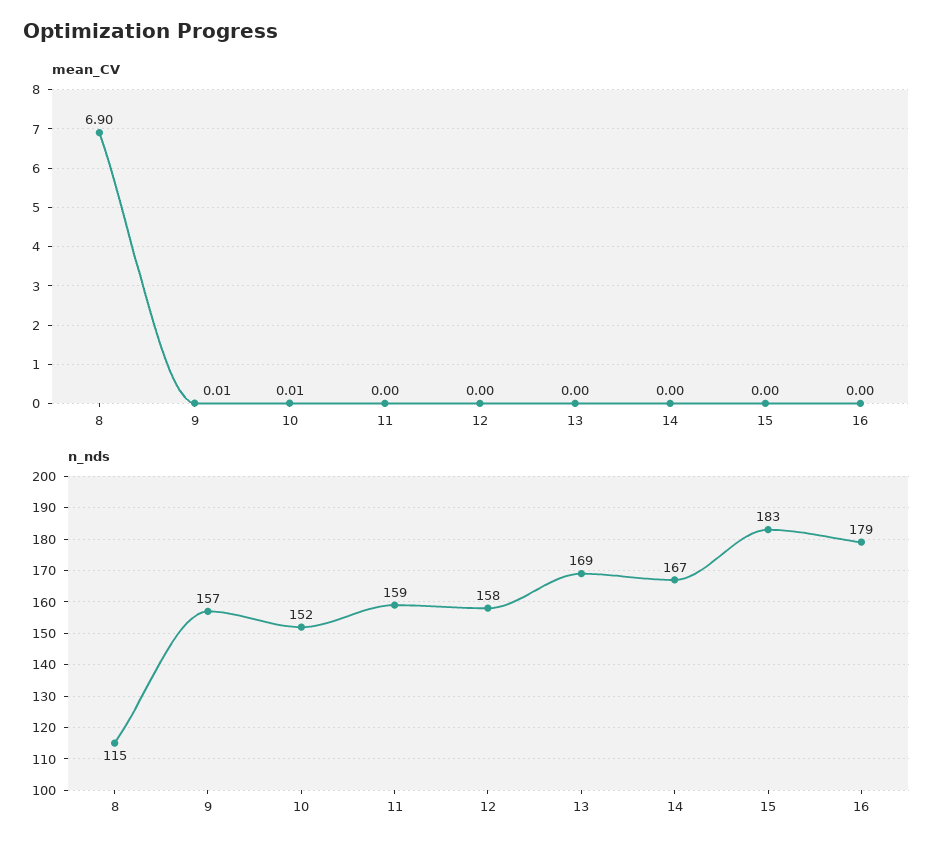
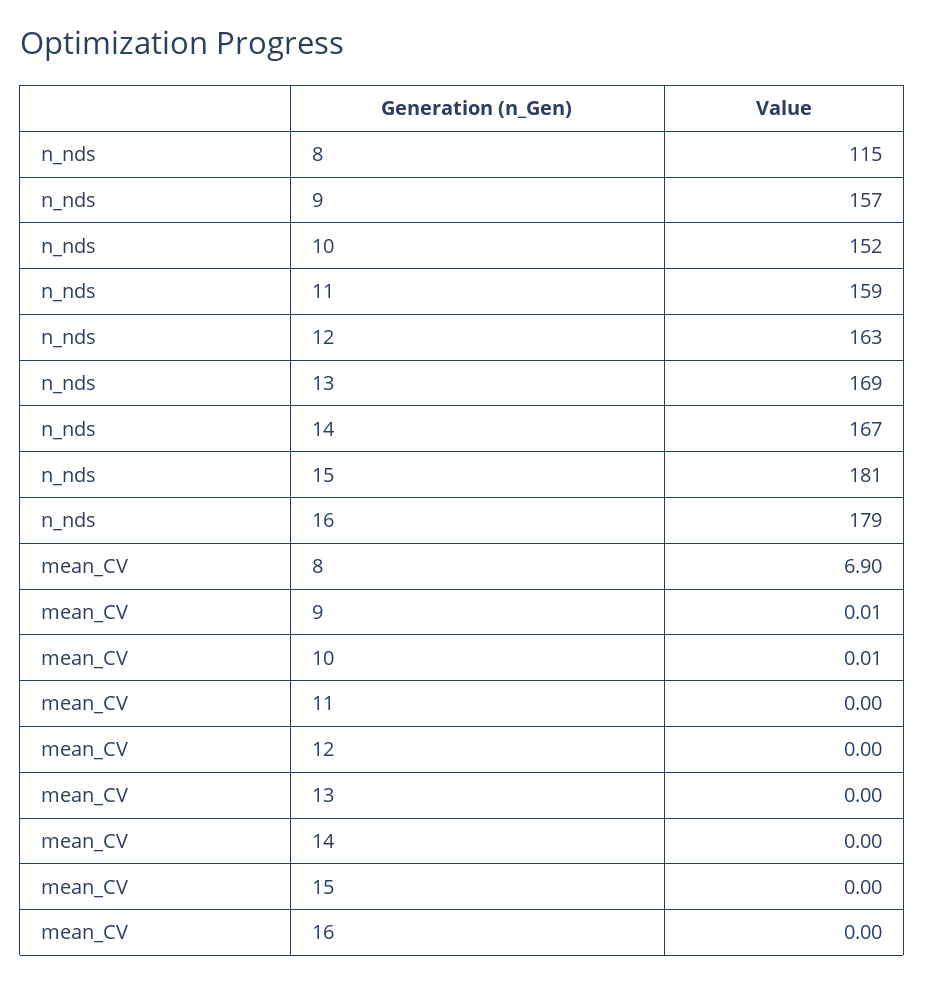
  {
    "mean_CV": {
      "8": 6.9,
      "9": 0.01,
      "10": 0.01,
      "11": 0,
      "12": 0,
      "13": 0,
      "14": 0,
      "15": 0,
      "16": 0
    },
    "n_nds": {
      "8": 115,
      "9": 157,
      "10": 152,
      "11": 159,
-     "12": 158,
+     "12": 163,
      "13": 169,
      "14": 167,
-     "15": 183,
+     "15": 181,
      "16": 179
    }
  }

